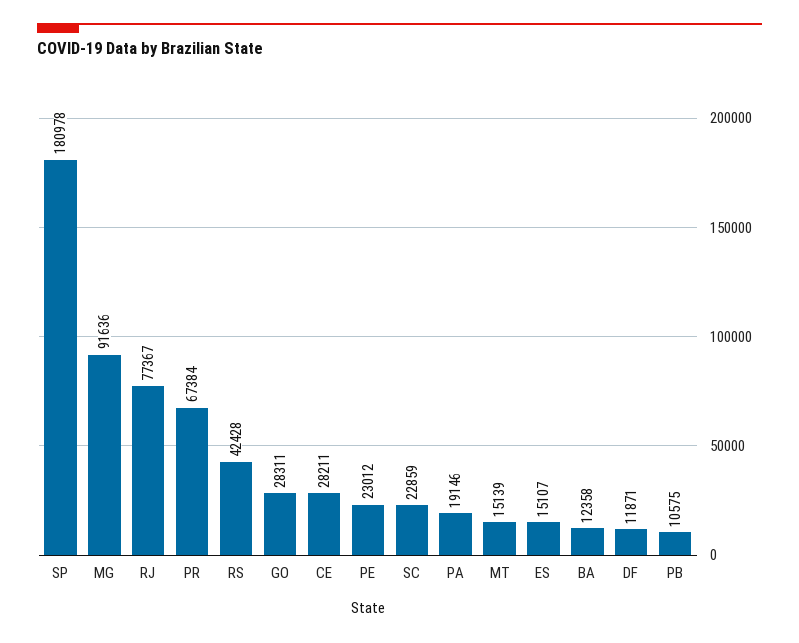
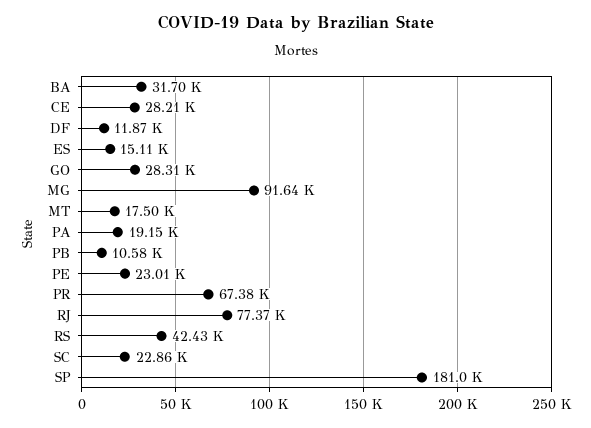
  {
    "SP": 180978,
    "MG": 91636,
    "RJ": 77367,
    "PR": 67384,
    "RS": 42428,
    "GO": 28311,
    "CE": 28211,
    "PE": 23012,
    "SC": 22859,
    "PA": 19146,
-   "MT": 15139,
+   "MT": 17500,
    "ES": 15107,
-   "BA": 12358,
+   "BA": 31700,
    "DF": 11871,
    "PB": 10575
  }

